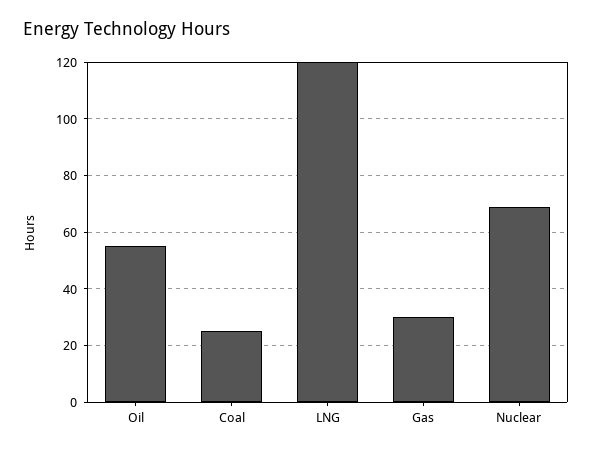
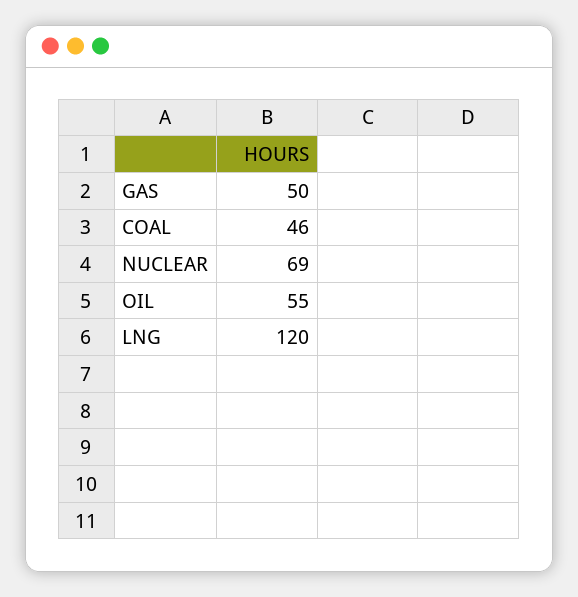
  {
    "Oil": 55,
-   "Coal": 25,
+   "Coal": 46,
    "LNG": 120,
-   "Gas": 30,
+   "Gas": 50,
    "Nuclear": 69
  }

